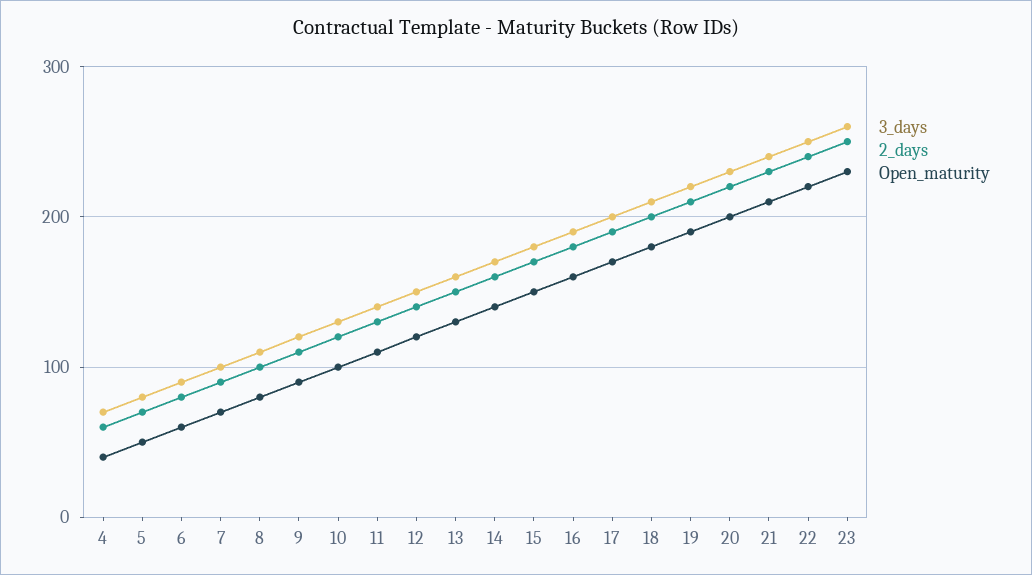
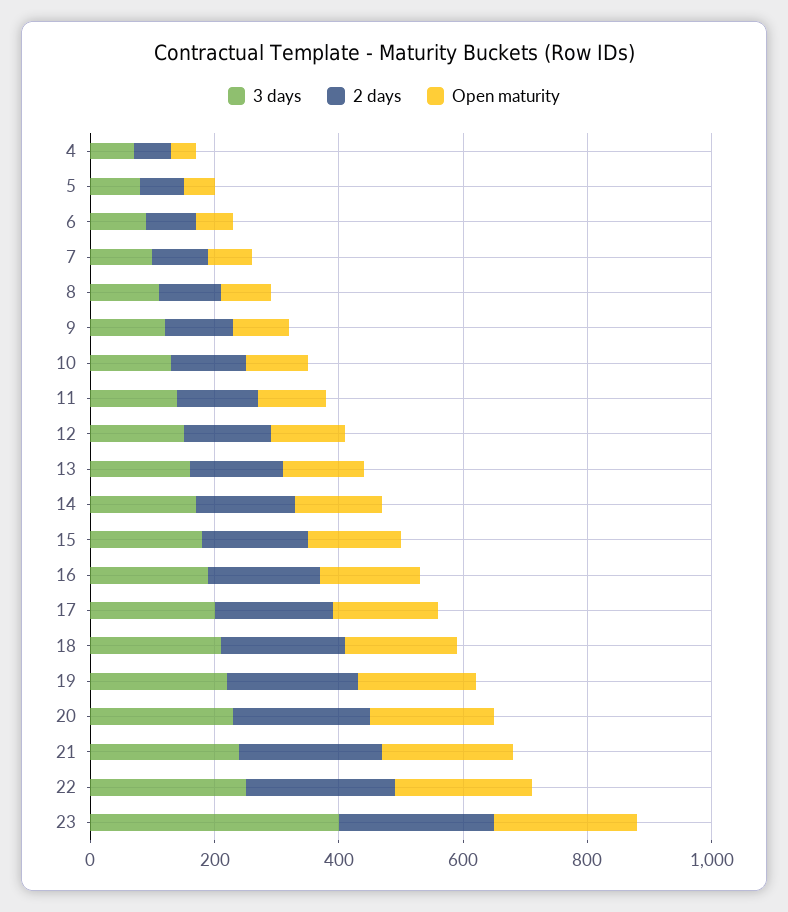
  {
    "3_days": {
      "4": 70,
      "5": 80,
      "6": 90,
      "7": 100,
      "8": 110,
      "9": 120,
      "10": 130,
      "11": 140,
      "12": 150,
      "13": 160,
      "14": 170,
      "15": 180,
      "16": 190,
      "17": 200,
      "18": 210,
      "19": 220,
      "20": 230,
      "21": 240,
      "22": 250,
-     "23": 260
+     "23": 400
    },
    "2_days": {
      "4": 60,
      "5": 70,
      "6": 80,
      "7": 90,
      "8": 100,
      "9": 110,
      "10": 120,
      "11": 130,
      "12": 140,
      "13": 150,
      "14": 160,
      "15": 170,
      "16": 180,
      "17": 190,
      "18": 200,
      "19": 210,
      "20": 220,
      "21": 230,
      "22": 240,
      "23": 250
    },
    "Open_maturity": {
      "4": 40,
      "5": 50,
      "6": 60,
      "7": 70,
      "8": 80,
      "9": 90,
      "10": 100,
      "11": 110,
      "12": 120,
      "13": 130,
      "14": 140,
      "15": 150,
      "16": 160,
      "17": 170,
      "18": 180,
      "19": 190,
      "20": 200,
      "21": 210,
      "22": 220,
      "23": 230
    }
  }

